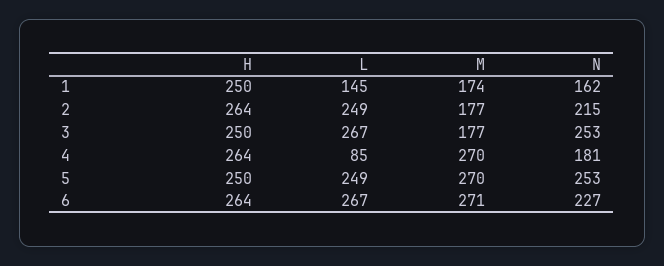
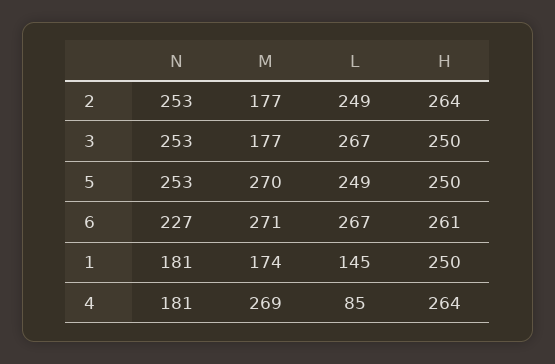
  {
    "H": {
      "1": 250,
      "2": 264,
      "3": 250,
      "4": 264,
      "5": 250,
-     "6": 264
+     "6": 261
    },
    "L": {
      "1": 145,
      "2": 249,
      "3": 267,
      "4": 85,
      "5": 249,
      "6": 267
    },
    "M": {
      "1": 174,
      "2": 177,
      "3": 177,
-     "4": 270,
+     "4": 269,
      "5": 270,
      "6": 271
    },
    "N": {
-     "1": 162,
+     "1": 181,
-     "2": 215,
+     "2": 253,
      "3": 253,
      "4": 181,
      "5": 253,
      "6": 227
    }
  }

